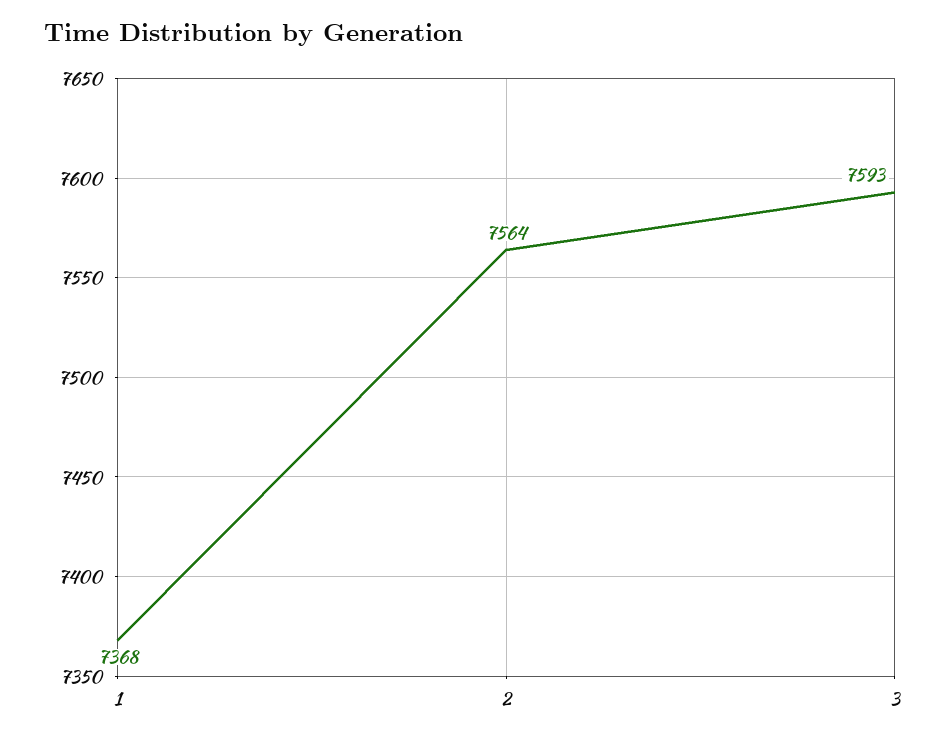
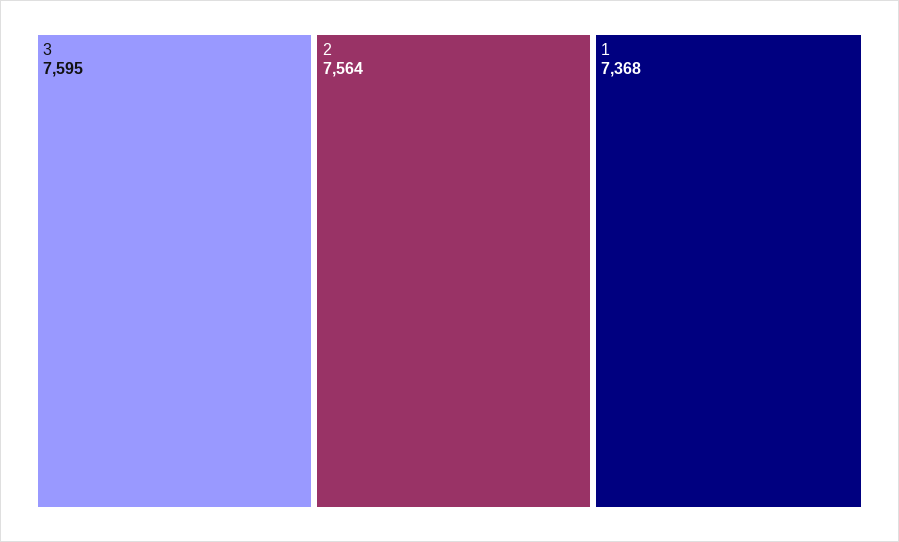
  {
    "1": 7368,
    "2": 7564,
-   "3": 7593
+   "3": 7595
  }

